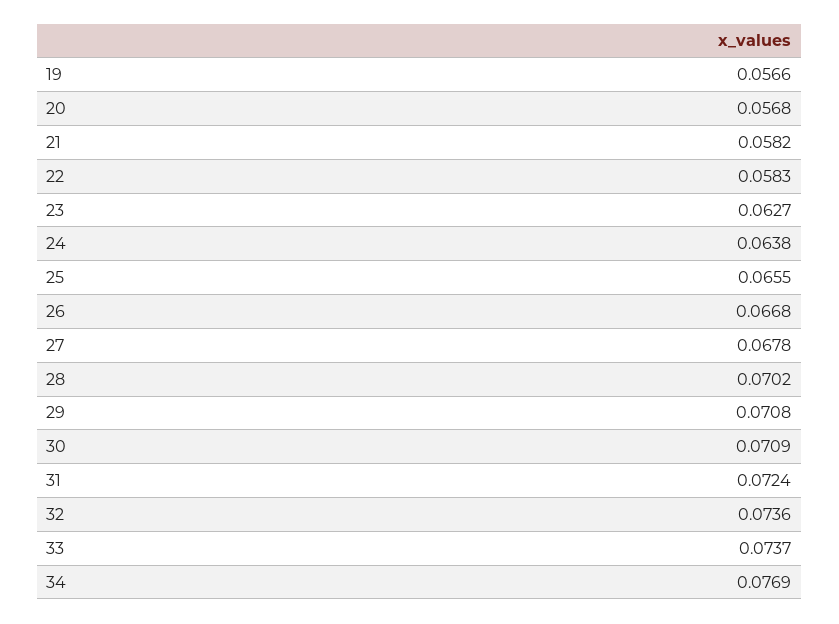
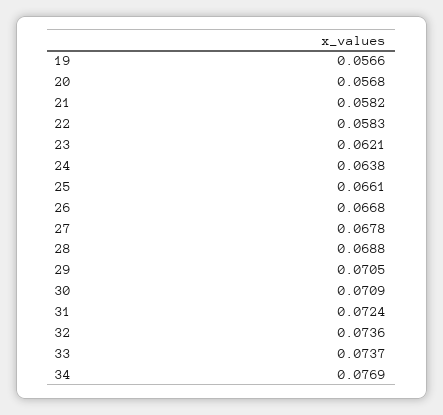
  {
    "19": 0.0566,
    "20": 0.0568,
    "21": 0.0582,
    "22": 0.0583,
-   "23": 0.0627,
+   "23": 0.0621,
    "24": 0.0638,
-   "25": 0.0655,
+   "25": 0.0661,
    "26": 0.0668,
    "27": 0.0678,
-   "28": 0.0702,
+   "28": 0.0688,
-   "29": 0.0708,
+   "29": 0.0705,
    "30": 0.0709,
    "31": 0.0724,
    "32": 0.0736,
    "33": 0.0737,
    "34": 0.0769
  }

